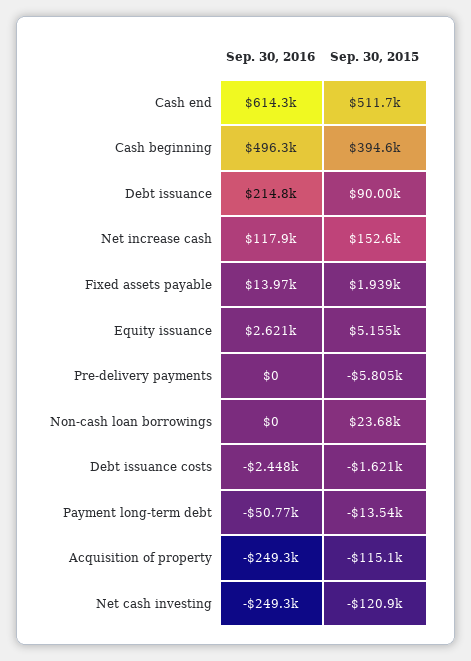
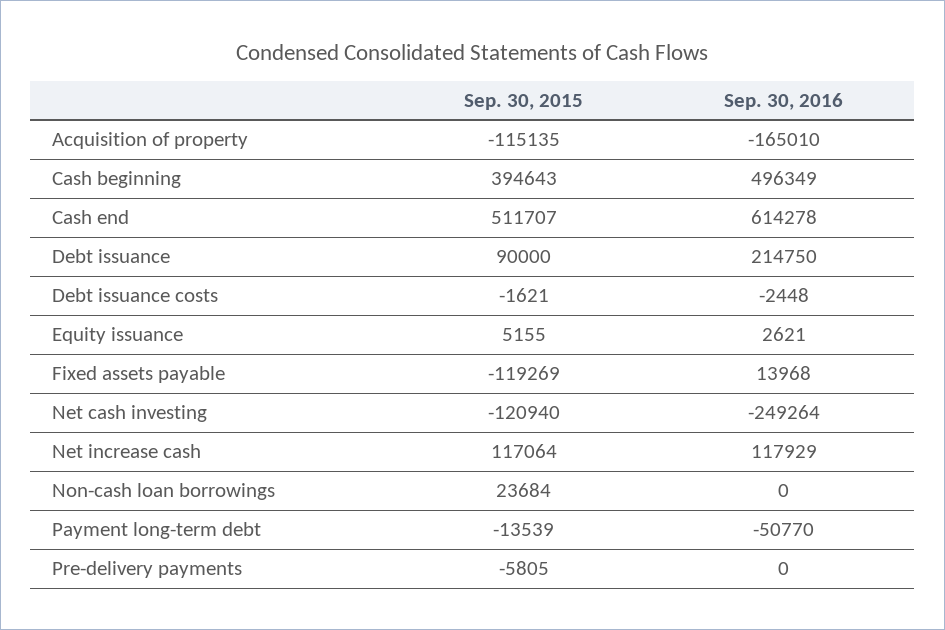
  {
    "Sep. 30, 2016": {
      "Cash end": 614278,
      "Cash beginning": 496349,
      "Debt issuance": 214750,
      "Net increase cash": 117929,
      "Fixed assets payable": 13968,
      "Equity issuance": 2621,
      "Pre-delivery payments": 0,
      "Non-cash loan borrowings": 0,
      "Debt issuance costs": -2448,
      "Payment long-term debt": -50770,
-     "Acquisition of property": -249300,
+     "Acquisition of property": -165010,
      "Net cash investing": -249264
    },
    "Sep. 30, 2015": {
      "Cash end": 511707,
      "Cash beginning": 394643,
      "Debt issuance": 90000,
-     "Net increase cash": 152600,
+     "Net increase cash": 117064,
-     "Fixed assets payable": 1939,
+     "Fixed assets payable": -119269,
      "Equity issuance": 5155,
      "Pre-delivery payments": -5805,
      "Non-cash loan borrowings": 23684,
      "Debt issuance costs": -1621,
      "Payment long-term debt": -13539,
      "Acquisition of property": -115135,
      "Net cash investing": -120940
    }
  }

